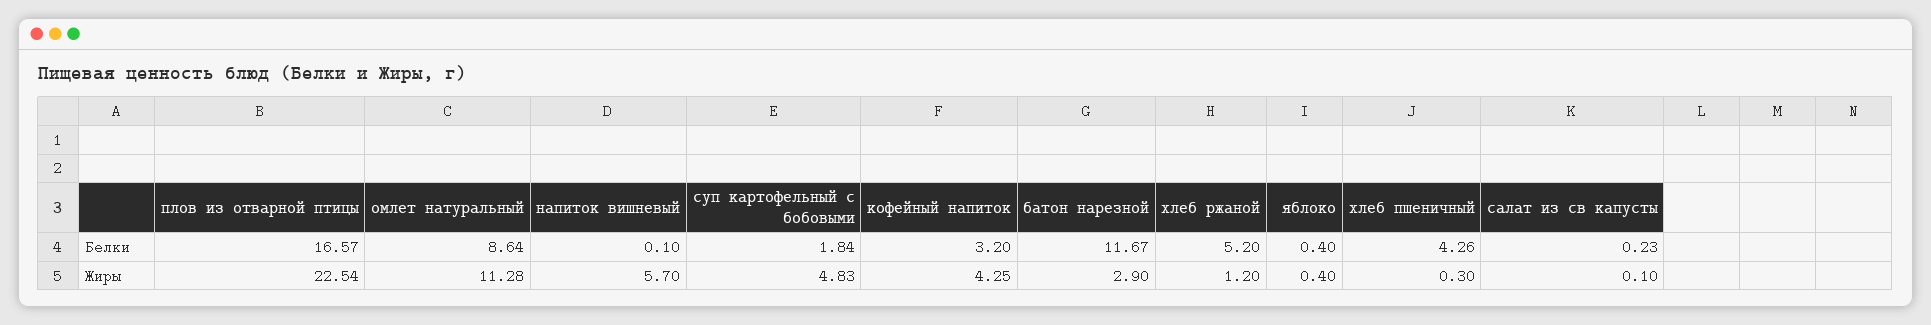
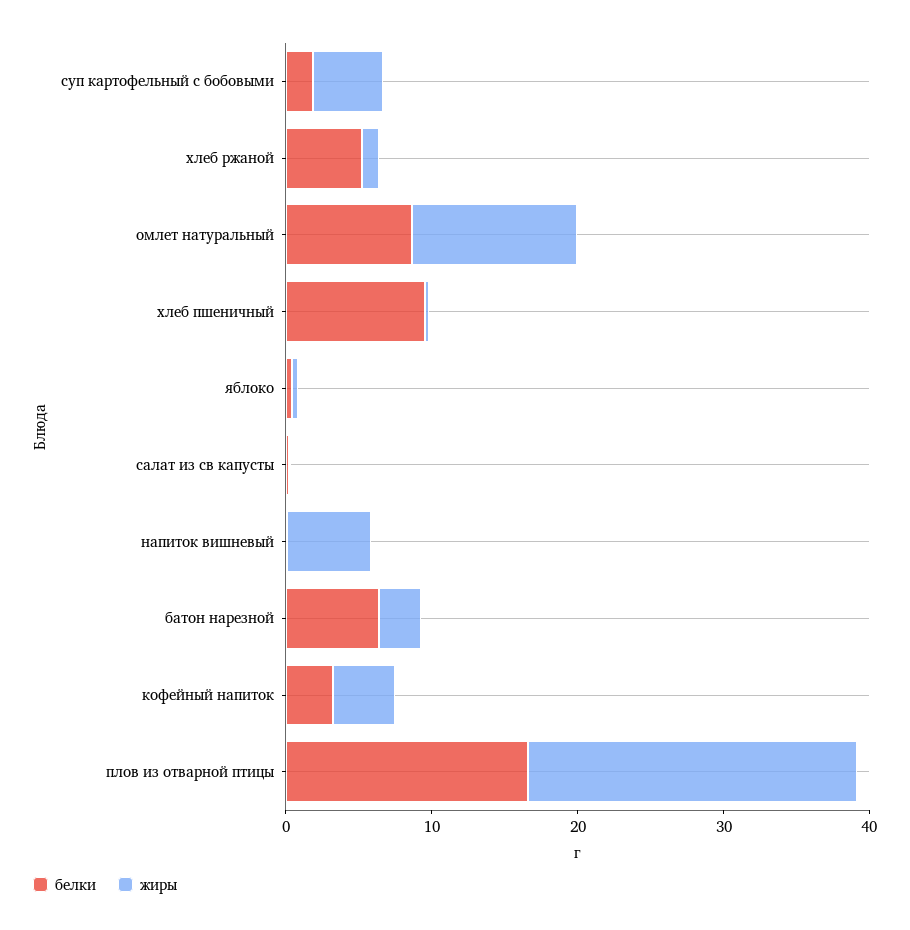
  {
    "Белки": {
      "плов из отварной птицы": 16.57,
      "омлет натуральный": 8.64,
      "напиток вишневый": 0.1,
      "суп картофельный с бобовыми": 1.84,
      "кофейный напиток": 3.2,
-     "батон нарезной": 11.67,
+     "батон нарезной": 6,
      "хлеб ржаной": 5.2,
      "яблоко": 0.4,
-     "хлеб пшеничный": 4.26,
+     "хлеб пшеничный": 10,
      "салат из св капусты": 0.23
    },
    "Жиры": {
      "плов из отварной птицы": 22.54,
      "омлет натуральный": 11.28,
      "напиток вишневый": 5.7,
      "суп картофельный с бобовыми": 4.83,
      "кофейный напиток": 4.25,
      "батон нарезной": 2.9,
      "хлеб ржаной": 1.2,
      "яблоко": 0.4,
      "хлеб пшеничный": 0.3,
      "салат из св капусты": 0.1
    }
  }

